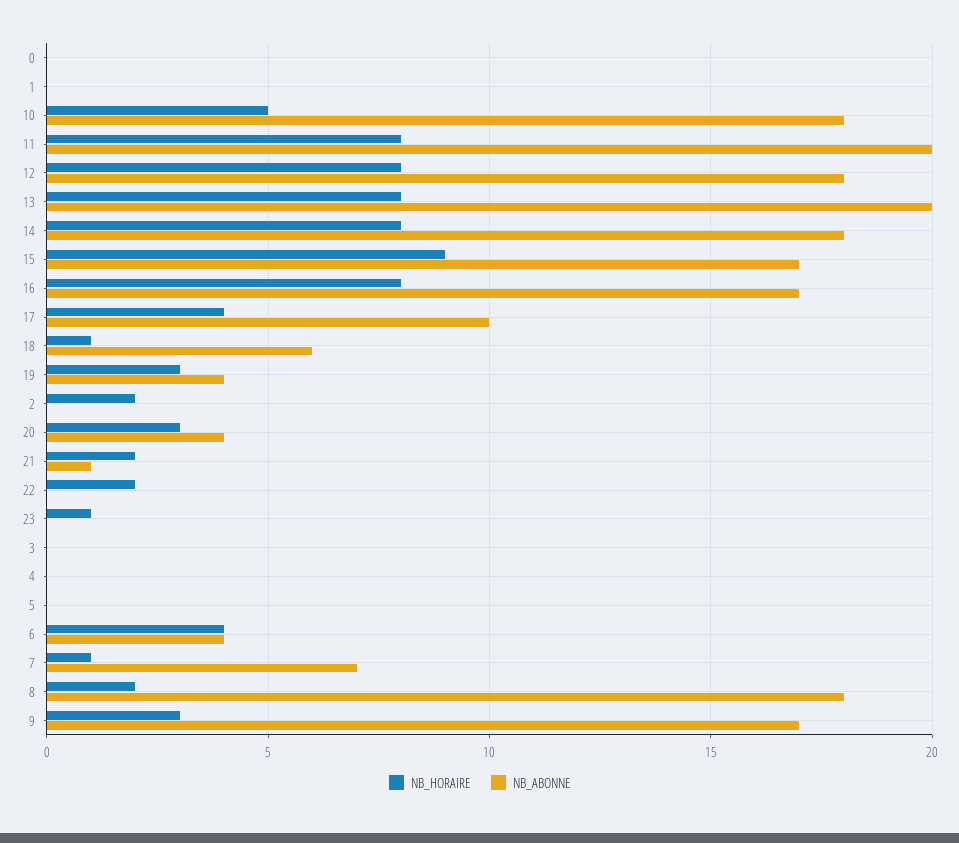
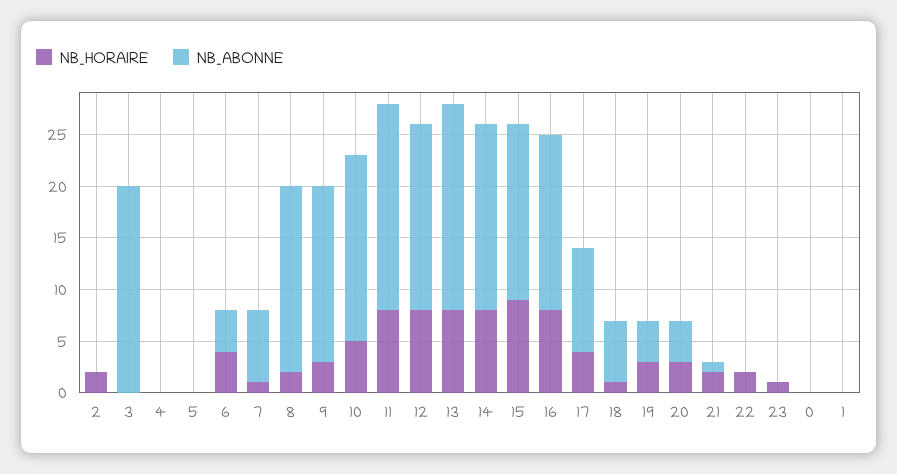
  {
    "NB_HORAIRE": {
      "0": 0,
      "1": 0,
      "10": 5,
      "11": 8,
      "12": 8,
      "13": 8,
      "14": 8,
      "15": 9,
      "16": 8,
      "17": 4,
      "18": 1,
      "19": 3,
      "2": 2,
      "20": 3,
      "21": 2,
      "22": 2,
      "23": 1,
      "3": 0,
      "4": 0,
      "5": 0,
      "6": 4,
      "7": 1,
      "8": 2,
      "9": 3
    },
    "NB_ABONNE": {
      "0": 0,
      "1": 0,
      "10": 18,
      "11": 20,
      "12": 18,
      "13": 20,
      "14": 18,
      "15": 17,
      "16": 17,
      "17": 10,
      "18": 6,
      "19": 4,
      "2": 0,
      "20": 4,
      "21": 1,
      "22": 0,
      "23": 0,
-     "3": 0,
+     "3": 20,
      "4": 0,
      "5": 0,
      "6": 4,
      "7": 7,
      "8": 18,
      "9": 17
    }
  }

